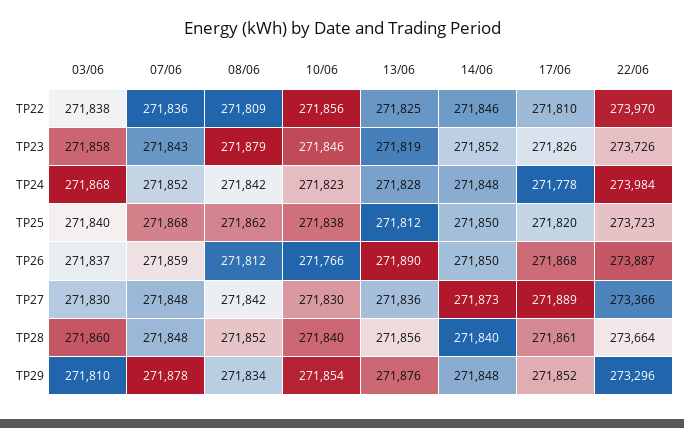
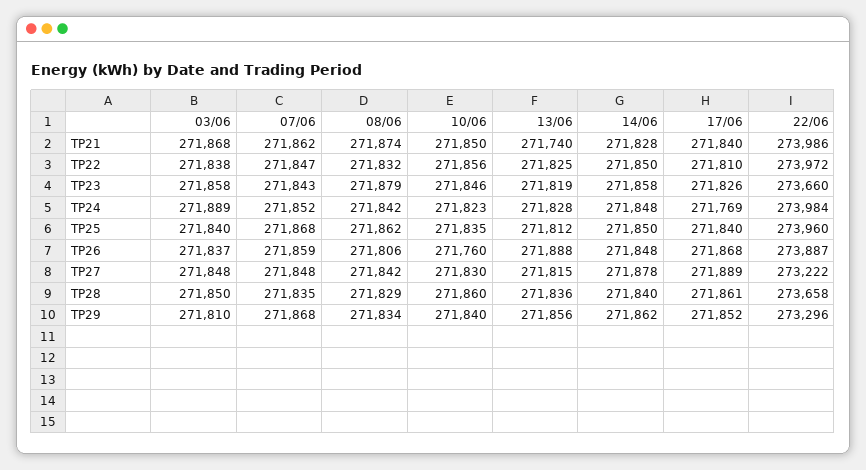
  {
    "03/06": {
      "TP22": 271838,
      "TP23": 271858,
-     "TP24": 271868,
+     "TP24": 271889,
      "TP25": 271840,
      "TP26": 271837,
-     "TP27": 271830,
+     "TP27": 271848,
-     "TP28": 271860,
+     "TP28": 271850,
-     "TP29": 271810
+     "TP29": 271810,
+     "TP21": 271868
    },
    "07/06": {
-     "TP22": 271836,
+     "TP22": 271847,
      "TP23": 271843,
      "TP24": 271852,
      "TP25": 271868,
      "TP26": 271859,
      "TP27": 271848,
-     "TP28": 271848,
+     "TP28": 271835,
-     "TP29": 271878
+     "TP29": 271868,
+     "TP21": 271862
    },
    "08/06": {
-     "TP22": 271809,
+     "TP22": 271832,
      "TP23": 271879,
      "TP24": 271842,
      "TP25": 271862,
-     "TP26": 271812,
+     "TP26": 271806,
      "TP27": 271842,
-     "TP28": 271852,
+     "TP28": 271829,
-     "TP29": 271834
+     "TP29": 271834,
+     "TP21": 271874
    },
    "10/06": {
      "TP22": 271856,
      "TP23": 271846,
      "TP24": 271823,
-     "TP25": 271838,
+     "TP25": 271835,
-     "TP26": 271766,
+     "TP26": 271760,
      "TP27": 271830,
-     "TP28": 271840,
+     "TP28": 271860,
-     "TP29": 271854
+     "TP29": 271840,
+     "TP21": 271850
    },
    "13/06": {
      "TP22": 271825,
      "TP23": 271819,
      "TP24": 271828,
      "TP25": 271812,
-     "TP26": 271890,
+     "TP26": 271888,
-     "TP27": 271836,
+     "TP27": 271815,
-     "TP28": 271856,
+     "TP28": 271836,
-     "TP29": 271876
+     "TP29": 271856,
+     "TP21": 271740
    },
    "14/06": {
-     "TP22": 271846,
+     "TP22": 271850,
-     "TP23": 271852,
+     "TP23": 271858,
      "TP24": 271848,
      "TP25": 271850,
-     "TP26": 271850,
+     "TP26": 271848,
-     "TP27": 271873,
+     "TP27": 271878,
      "TP28": 271840,
-     "TP29": 271848
+     "TP29": 271862,
+     "TP21": 271828
    },
    "17/06": {
      "TP22": 271810,
      "TP23": 271826,
-     "TP24": 271778,
+     "TP24": 271769,
-     "TP25": 271820,
+     "TP25": 271840,
      "TP26": 271868,
      "TP27": 271889,
      "TP28": 271861,
-     "TP29": 271852
+     "TP29": 271852,
+     "TP21": 271840
    },
    "22/06": {
-     "TP22": 273970,
+     "TP22": 273972,
-     "TP23": 273726,
+     "TP23": 273660,
      "TP24": 273984,
-     "TP25": 273723,
+     "TP25": 273960,
      "TP26": 273887,
-     "TP27": 273366,
+     "TP27": 273222,
-     "TP28": 273664,
+     "TP28": 273658,
-     "TP29": 273296
+     "TP29": 273296,
+     "TP21": 273986
    }
  }

